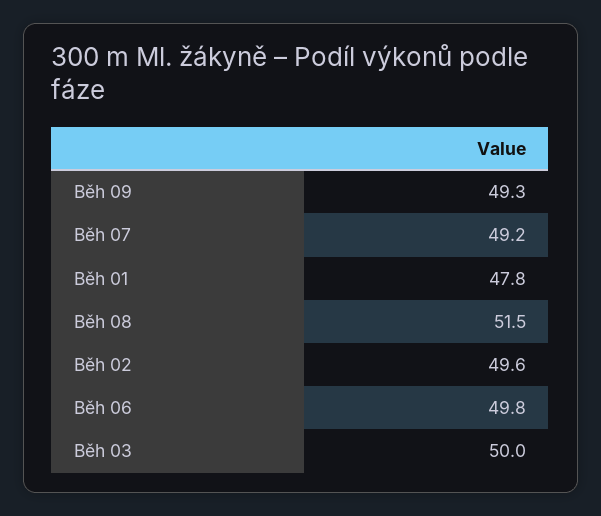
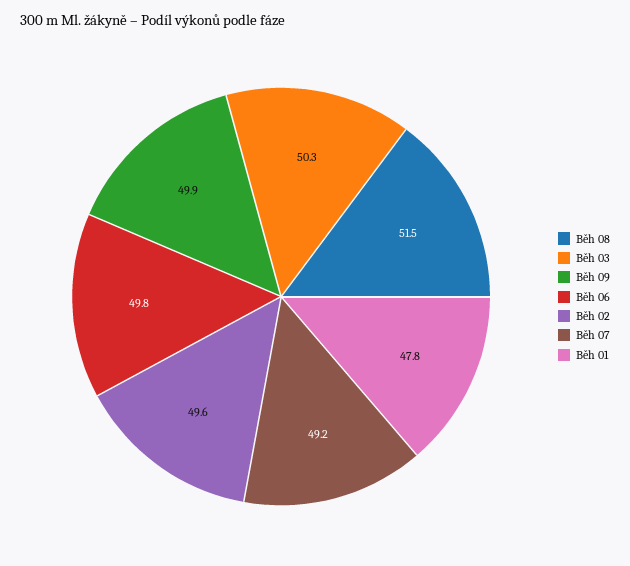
  {
-   "Běh 09": 49.3,
+   "Běh 09": 49.9,
    "Běh 07": 49.2,
    "Běh 01": 47.8,
    "Běh 08": 51.5,
    "Běh 02": 49.6,
    "Běh 06": 49.8,
-   "Běh 03": 50
+   "Běh 03": 50.3
  }

